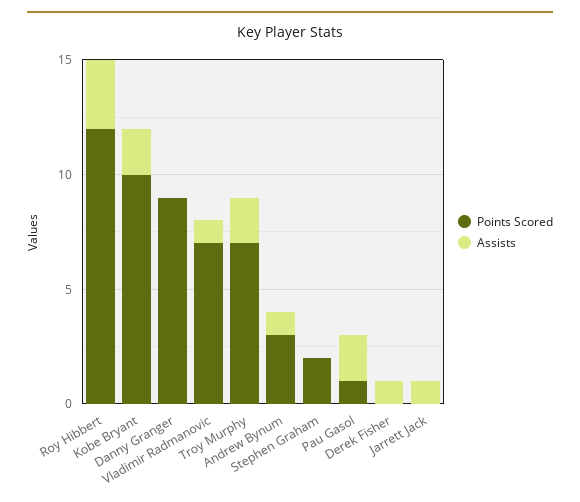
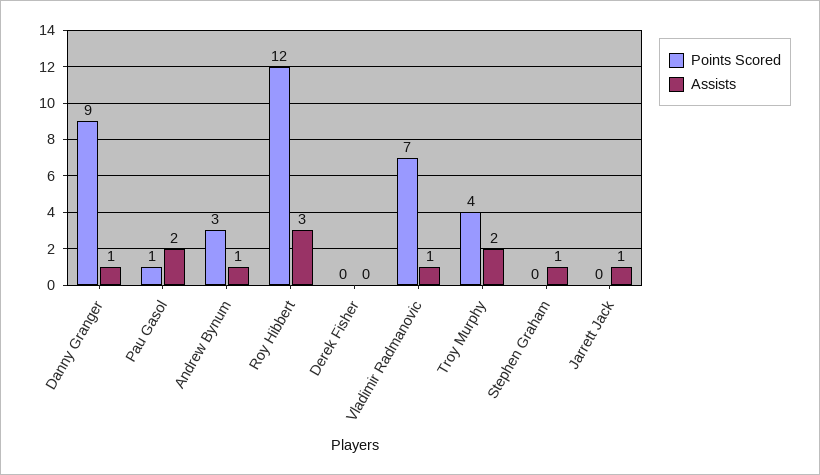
  {
    "Points Scored": {
      "Roy Hibbert": 12,
-     "Kobe Bryant": 10,
      "Danny Granger": 9,
      "Vladimir Radmanovic": 7,
-     "Troy Murphy": 7,
+     "Troy Murphy": 4,
      "Andrew Bynum": 3,
-     "Stephen Graham": 2,
+     "Stephen Graham": 0,
      "Pau Gasol": 1,
      "Derek Fisher": 0,
      "Jarrett Jack": 0
    },
    "Assists": {
      "Roy Hibbert": 3,
-     "Kobe Bryant": 2,
-     "Danny Granger": 0,
+     "Danny Granger": 1,
      "Vladimir Radmanovic": 1,
      "Troy Murphy": 2,
      "Andrew Bynum": 1,
-     "Stephen Graham": 0,
+     "Stephen Graham": 1,
      "Pau Gasol": 2,
-     "Derek Fisher": 1,
+     "Derek Fisher": 0,
      "Jarrett Jack": 1
    }
  }

